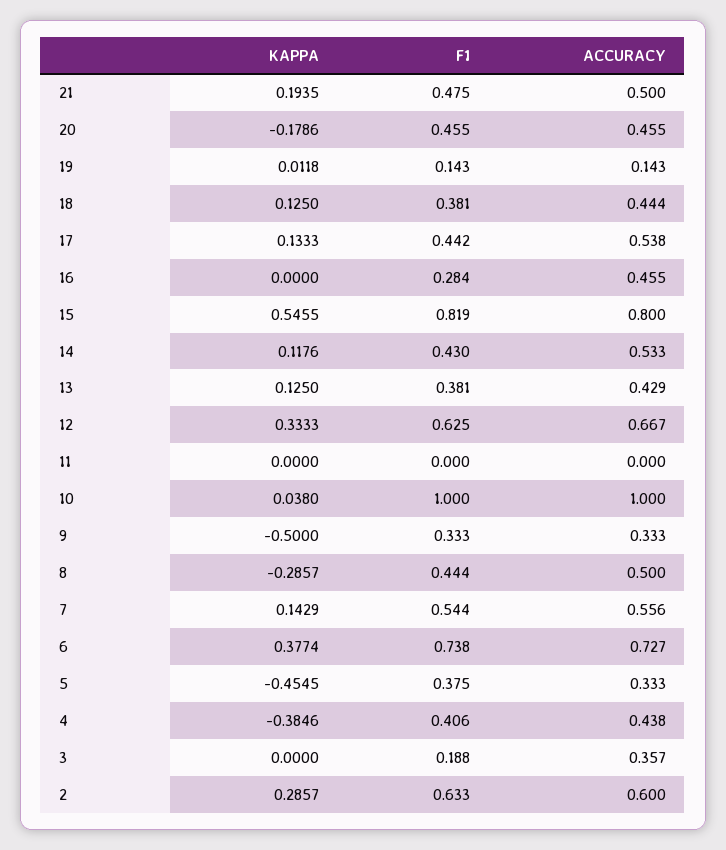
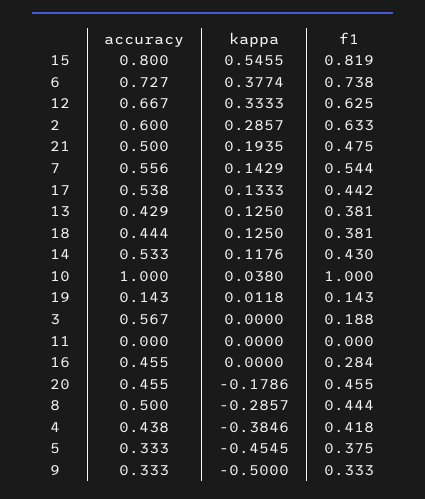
  {
    "KAPPA": {
      "21": 0.1935,
      "20": -0.1786,
      "19": 0.0118,
      "18": 0.125,
      "17": 0.1333,
      "16": 0,
      "15": 0.5455,
      "14": 0.1176,
      "13": 0.125,
      "12": 0.3333,
      "11": 0,
      "10": 0.038,
      "9": -0.5,
      "8": -0.2857,
      "7": 0.1429,
      "6": 0.3774,
      "5": -0.4545,
      "4": -0.3846,
      "3": 0,
      "2": 0.2857
    },
    "F1": {
      "21": 0.475,
      "20": 0.455,
      "19": 0.143,
      "18": 0.381,
      "17": 0.442,
      "16": 0.284,
      "15": 0.819,
      "14": 0.43,
      "13": 0.381,
      "12": 0.625,
      "11": 0,
      "10": 1,
      "9": 0.333,
      "8": 0.444,
      "7": 0.544,
      "6": 0.738,
      "5": 0.375,
-     "4": 0.406,
+     "4": 0.418,
      "3": 0.188,
      "2": 0.633
    },
    "ACCURACY": {
      "21": 0.5,
      "20": 0.455,
      "19": 0.143,
      "18": 0.444,
      "17": 0.538,
      "16": 0.455,
      "15": 0.8,
      "14": 0.533,
      "13": 0.429,
      "12": 0.667,
      "11": 0,
      "10": 1,
      "9": 0.333,
      "8": 0.5,
      "7": 0.556,
      "6": 0.727,
      "5": 0.333,
      "4": 0.438,
-     "3": 0.357,
+     "3": 0.567,
      "2": 0.6
    }
  }

